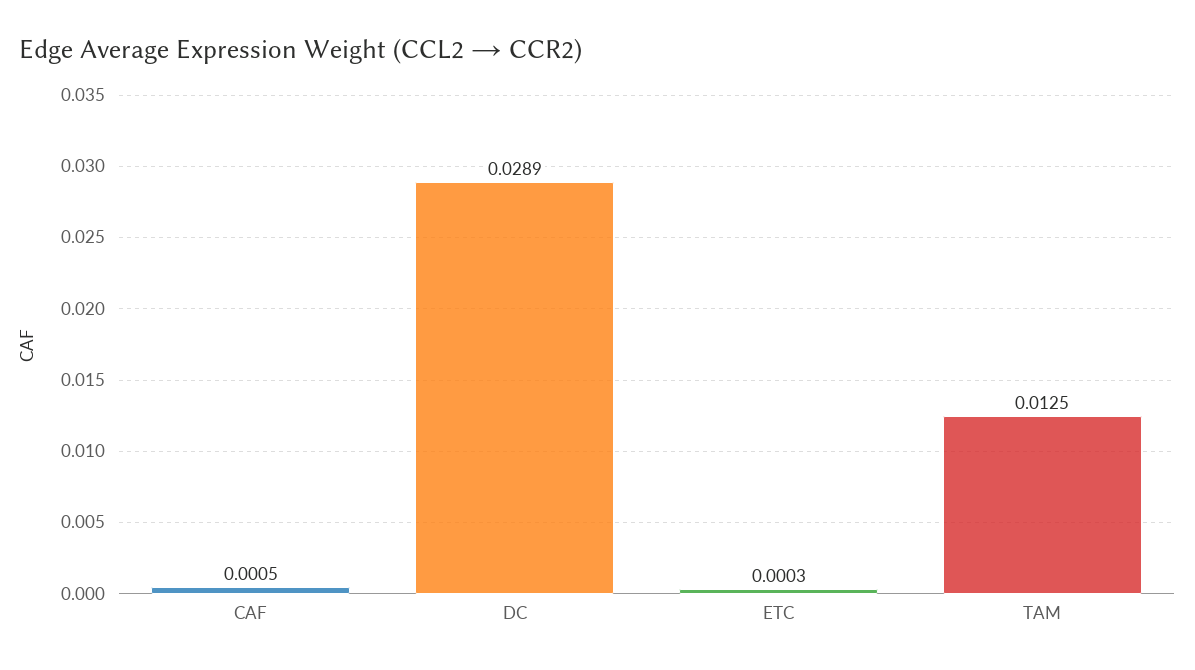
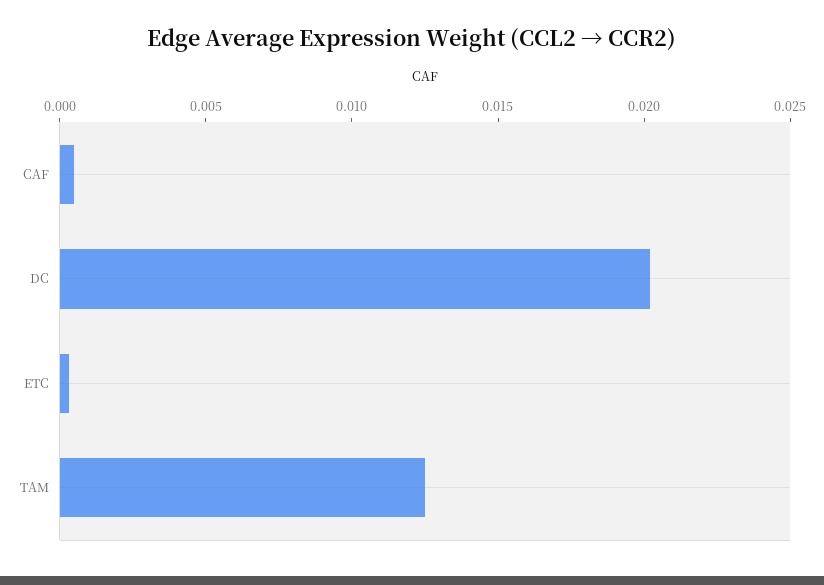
  {
    "CAF": 0.0005,
-   "DC": 0.0289,
+   "DC": 0.02,
    "ETC": 0.0003,
    "TAM": 0.0125
  }

